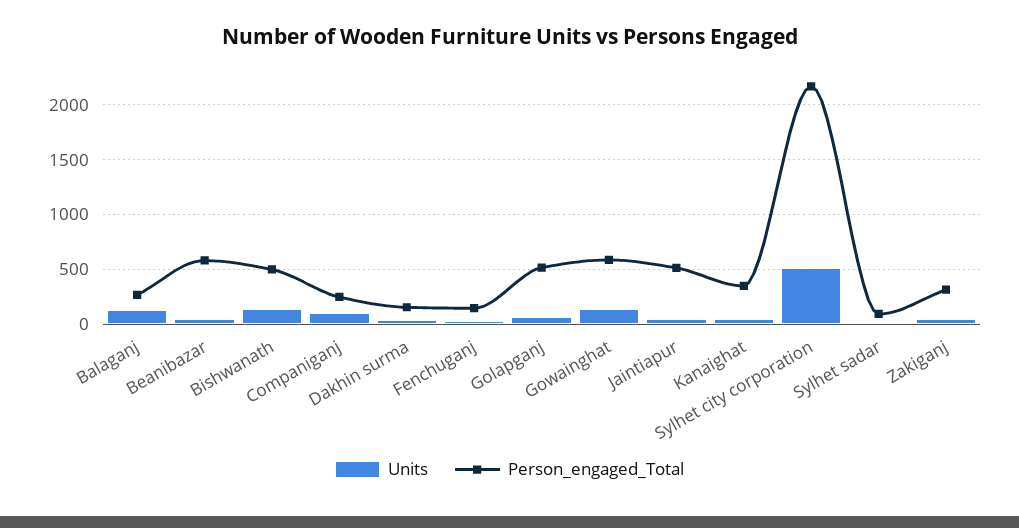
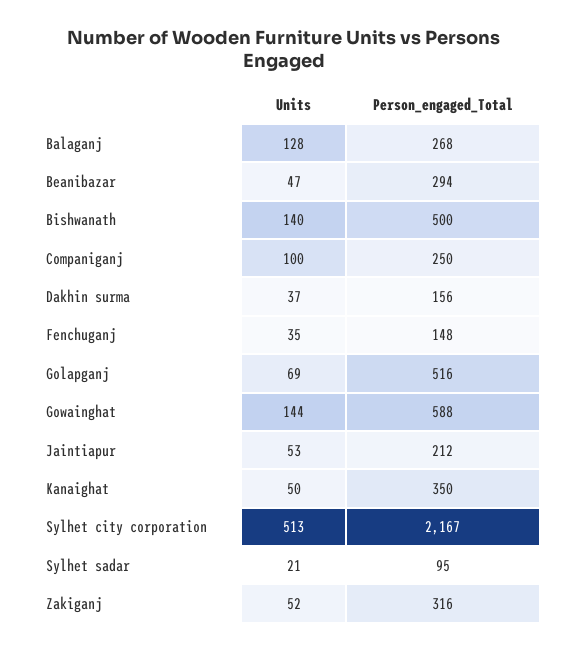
  {
    "Units": {
      "Balaganj": 128,
      "Beanibazar": 47,
      "Bishwanath": 140,
      "Companiganj": 100,
      "Dakhin surma": 37,
      "Fenchuganj": 35,
      "Golapganj": 69,
      "Gowainghat": 144,
      "Jaintiapur": 53,
      "Kanaighat": 50,
      "Sylhet city corporation": 513,
      "Sylhet sadar": 21,
      "Zakiganj": 52
    },
    "Person_engaged_Total": {
      "Balaganj": 268,
-     "Beanibazar": 600,
+     "Beanibazar": 294,
      "Bishwanath": 500,
      "Companiganj": 250,
      "Dakhin surma": 156,
      "Fenchuganj": 148,
      "Golapganj": 516,
      "Gowainghat": 588,
-     "Jaintiapur": 500,
+     "Jaintiapur": 212,
      "Kanaighat": 350,
      "Sylhet city corporation": 2167,
      "Sylhet sadar": 95,
      "Zakiganj": 316
    }
  }

